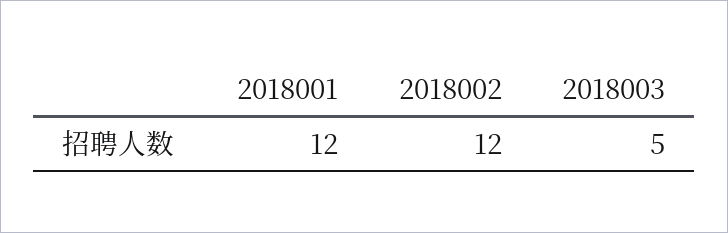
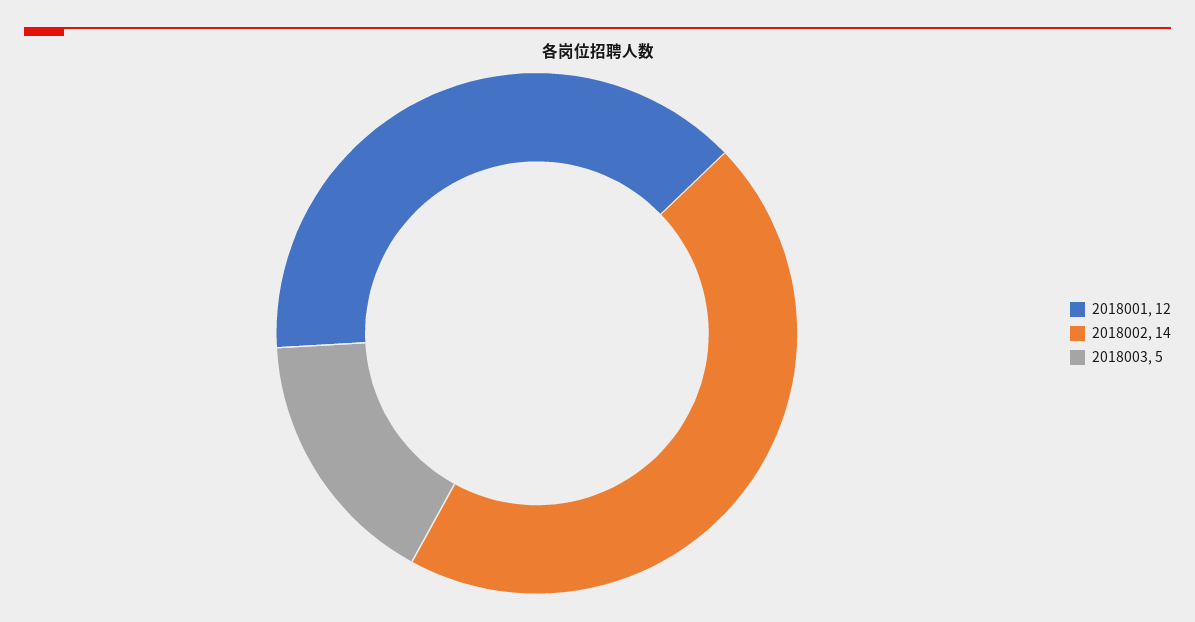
  {
    "2018001": 12,
-   "2018002": 12,
+   "2018002": 14,
    "2018003": 5
  }

